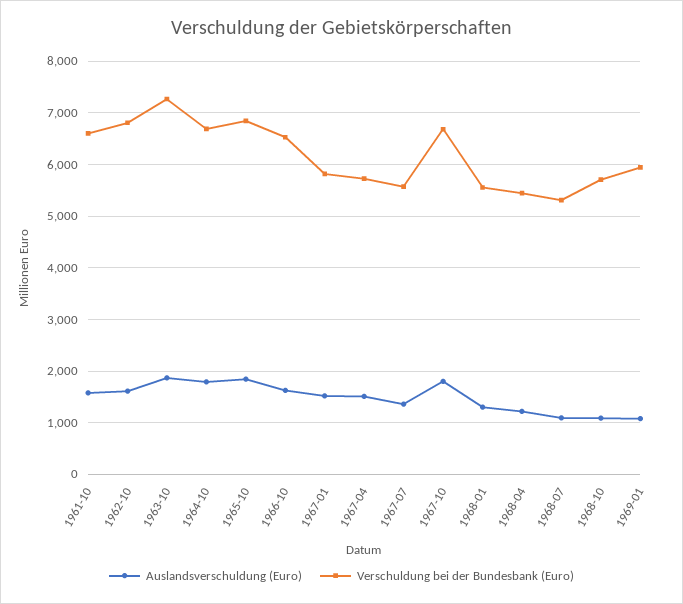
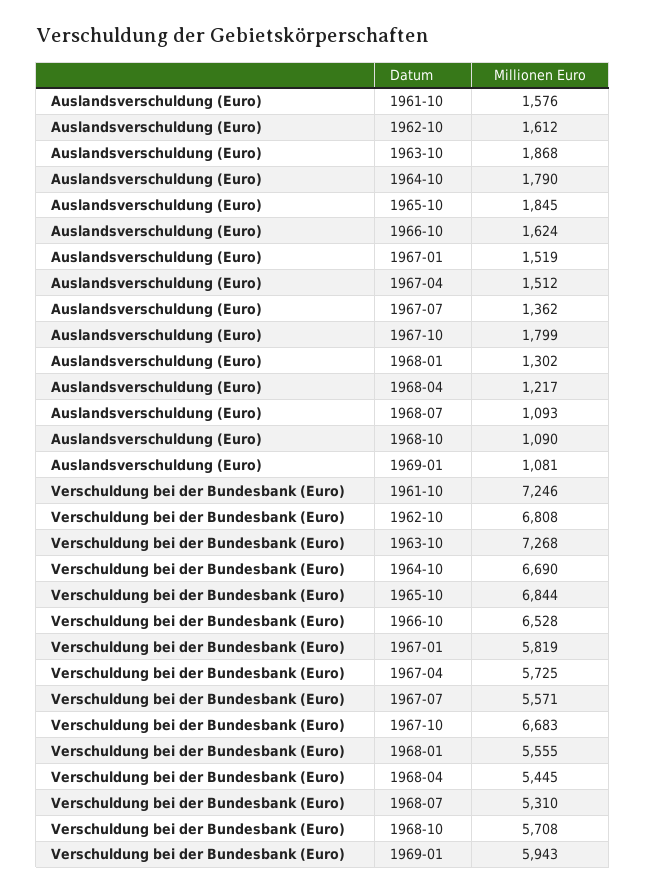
  {
    "Auslandsverschuldung (Euro)": {
      "1961-10": 1576,
      "1962-10": 1612,
      "1963-10": 1868,
      "1964-10": 1790,
      "1965-10": 1845,
      "1966-10": 1624,
      "1967-01": 1519,
      "1967-04": 1512,
      "1967-07": 1362,
      "1967-10": 1799,
      "1968-01": 1302,
      "1968-04": 1217,
      "1968-07": 1093,
      "1968-10": 1090,
      "1969-01": 1081
    },
    "Verschuldung bei der Bundesbank (Euro)": {
-     "1961-10": 6600,
+     "1961-10": 7246,
      "1962-10": 6808,
      "1963-10": 7268,
      "1964-10": 6690,
      "1965-10": 6844,
      "1966-10": 6528,
      "1967-01": 5819,
      "1967-04": 5725,
      "1967-07": 5571,
      "1967-10": 6683,
      "1968-01": 5555,
      "1968-04": 5445,
      "1968-07": 5310,
      "1968-10": 5708,
      "1969-01": 5943
    }
  }

